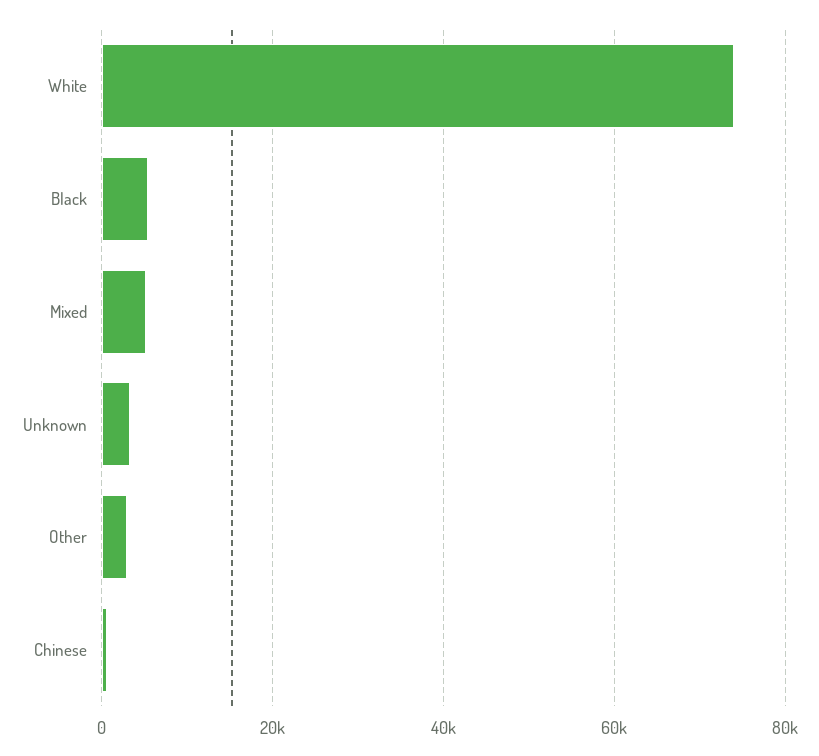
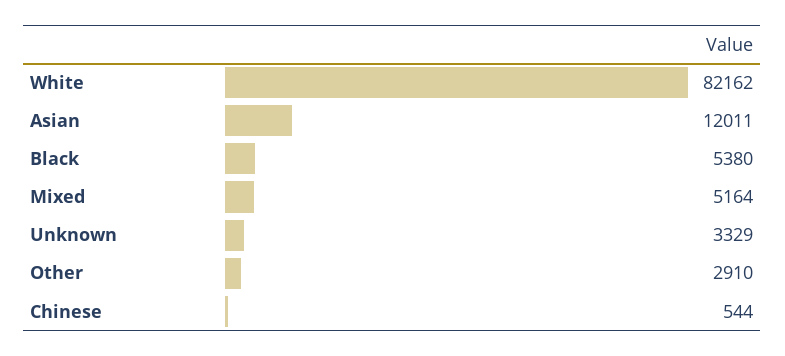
  {
-   "White": 74000,
+   "White": 82162,
    "Black": 5380,
    "Mixed": 5164,
    "Unknown": 3329,
    "Other": 2910,
-   "Chinese": 544
+   "Chinese": 544,
+   "Asian": 12011
  }

